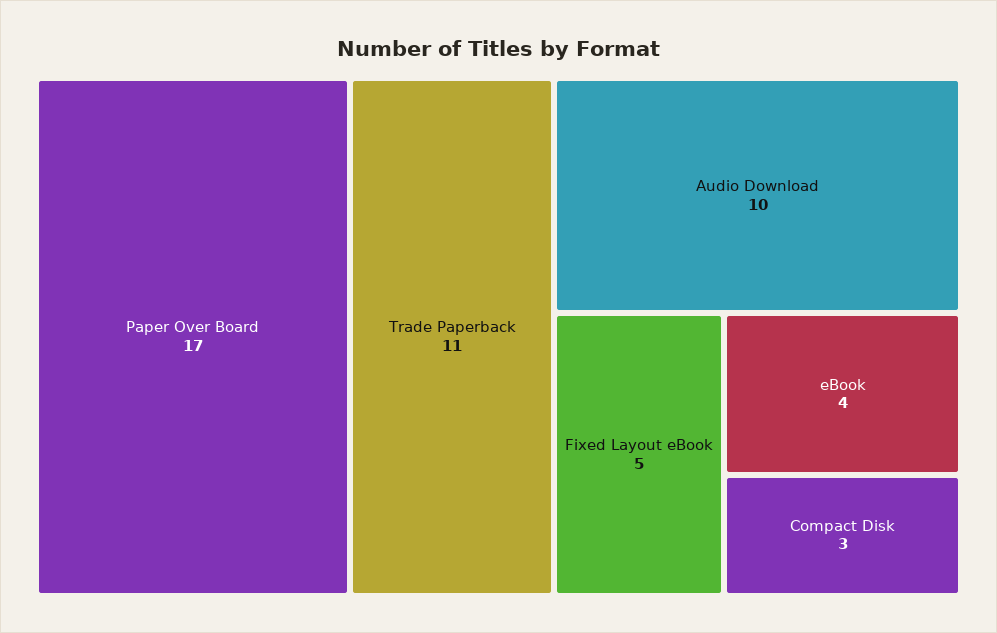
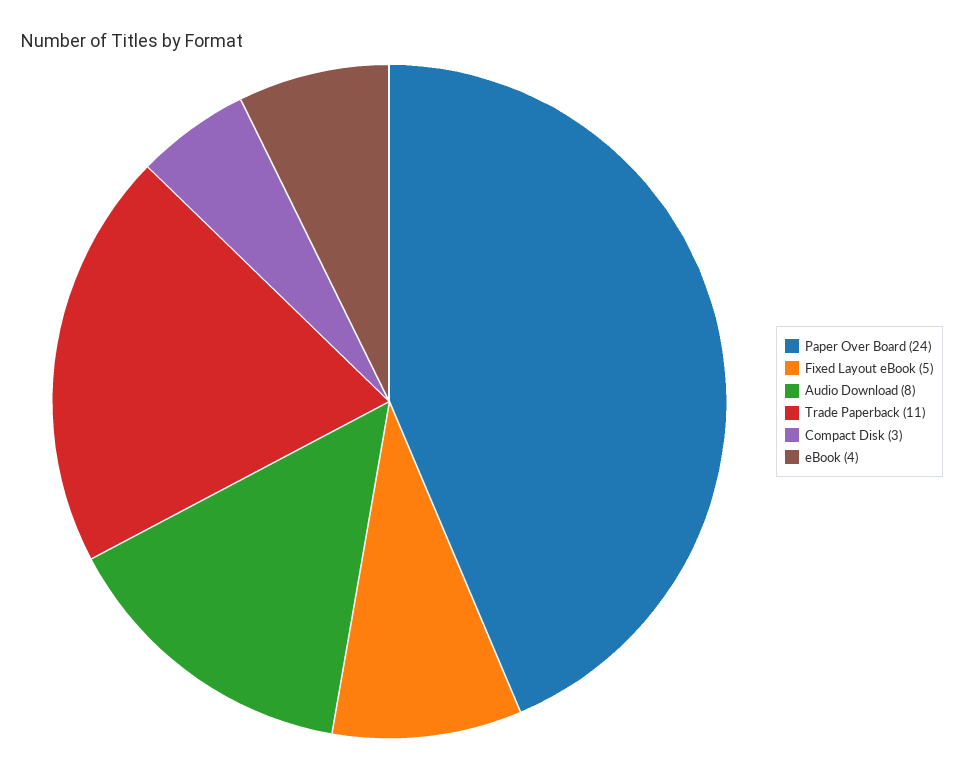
  {
-   "Paper Over Board": 17,
+   "Paper Over Board": 24,
    "Trade Paperback": 11,
-   "Audio Download": 10,
+   "Audio Download": 8,
    "Fixed Layout eBook": 5,
    "eBook": 4,
    "Compact Disk": 3
  }

